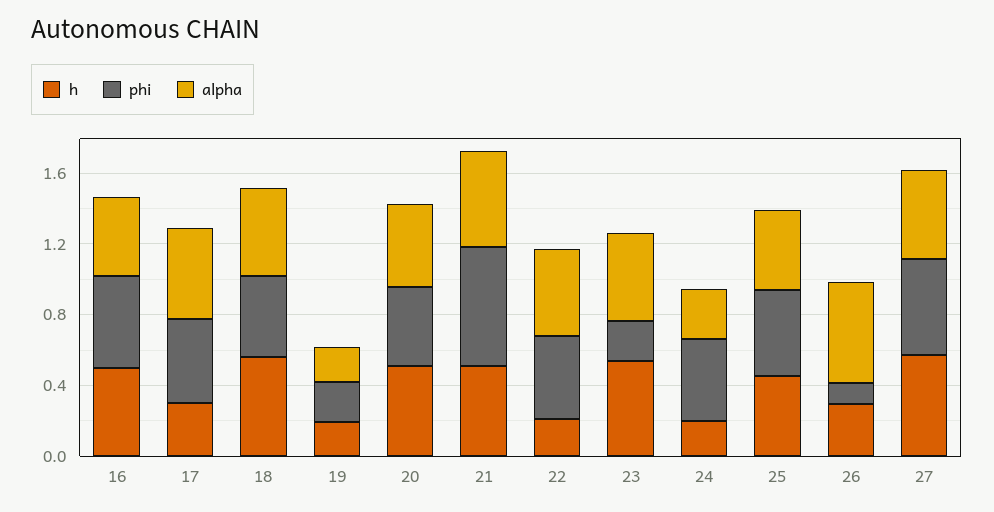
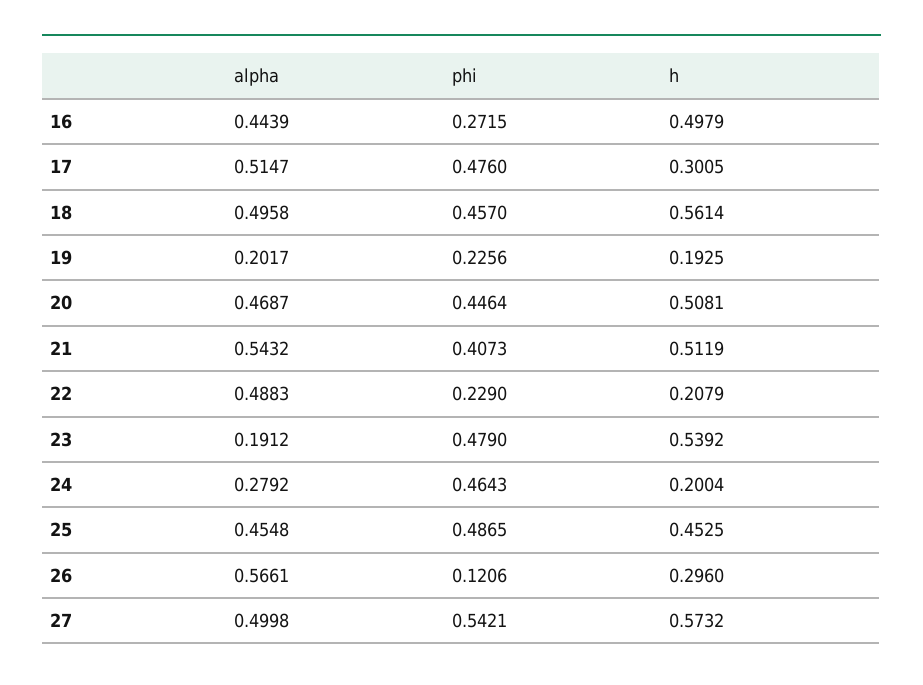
  {
    "h": {
      "16": 0.4979,
      "17": 0.3005,
      "18": 0.5614,
      "19": 0.1925,
      "20": 0.5081,
      "21": 0.5119,
      "22": 0.2079,
      "23": 0.5392,
      "24": 0.2004,
      "25": 0.4525,
      "26": 0.296,
      "27": 0.5732
    },
    "phi": {
-     "16": 0.5,
+     "16": 0.2715,
      "17": 0.476,
      "18": 0.457,
      "19": 0.2256,
      "20": 0.4464,
-     "21": 0.7,
+     "21": 0.4073,
-     "22": 0.5,
+     "22": 0.229,
-     "23": 0.2,
+     "23": 0.479,
      "24": 0.4643,
      "25": 0.4865,
      "26": 0.1206,
      "27": 0.5421
    },
    "alpha": {
      "16": 0.4439,
      "17": 0.5147,
      "18": 0.4958,
      "19": 0.2017,
      "20": 0.4687,
      "21": 0.5432,
      "22": 0.4883,
-     "23": 0.5,
+     "23": 0.1912,
      "24": 0.2792,
      "25": 0.4548,
      "26": 0.5661,
      "27": 0.4998
    }
  }

